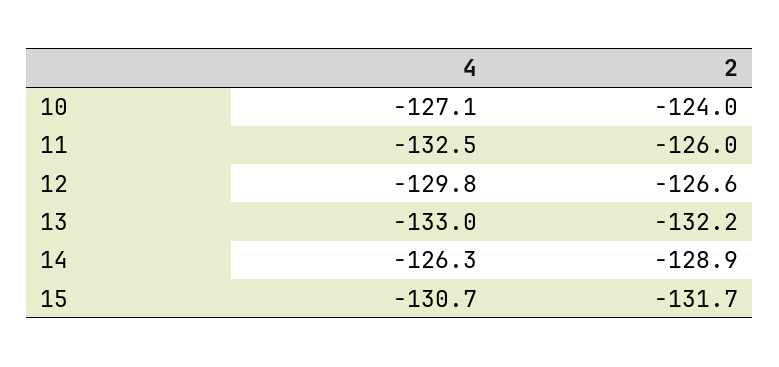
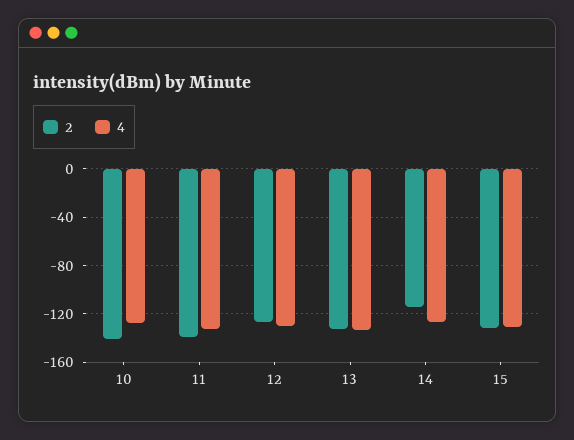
  {
    "4": {
      "10": -127.1,
      "11": -132.5,
      "12": -129.8,
      "13": -133,
      "14": -126.3,
      "15": -130.7
    },
    "2": {
-     "10": -124,
+     "10": -140,
-     "11": -126,
+     "11": -140,
      "12": -126.6,
      "13": -132.2,
-     "14": -128.9,
+     "14": -115,
      "15": -131.7
    }
  }

